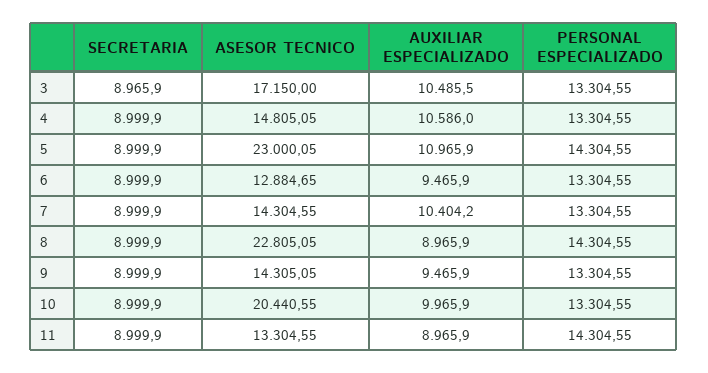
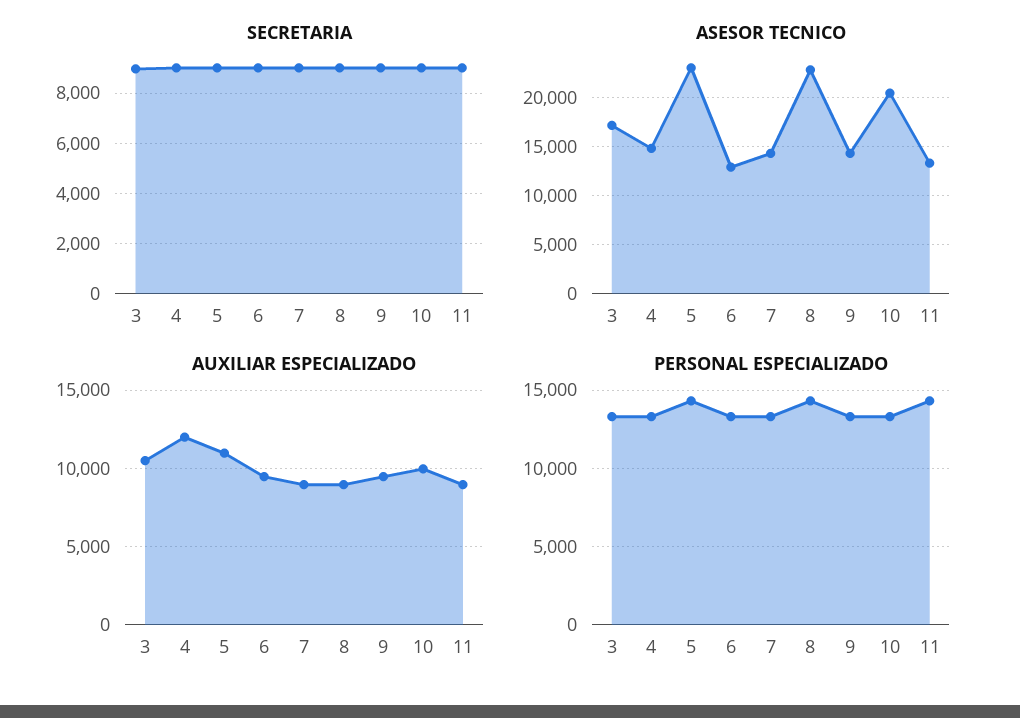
  {
    "SECRETARIA": {
      "3": 8965.9,
      "4": 8999.9,
      "5": 8999.9,
      "6": 8999.9,
      "7": 8999.9,
      "8": 8999.9,
      "9": 8999.9,
      "10": 8999.9,
      "11": 8999.9
    },
    "ASESOR TECNICO": {
      "3": 17150,
      "4": 14805.05,
      "5": 23000.05,
      "6": 12884.65,
      "7": 14304.55,
      "8": 22805.05,
      "9": 14305.05,
      "10": 20440.55,
      "11": 13304.55
    },
    "AUXILIAR ESPECIALIZADO": {
      "3": 10485.5,
-     "4": 10586,
+     "4": 12000,
      "5": 10965.9,
      "6": 9465.9,
-     "7": 10404.2,
+     "7": 9000,
      "8": 8965.9,
      "9": 9465.9,
      "10": 9965.9,
      "11": 8965.9
    },
    "PERSONAL ESPECIALIZADO": {
      "3": 13304.55,
      "4": 13304.55,
      "5": 14304.55,
      "6": 13304.55,
      "7": 13304.55,
      "8": 14304.55,
      "9": 13304.55,
      "10": 13304.55,
      "11": 14304.55
    }
  }

